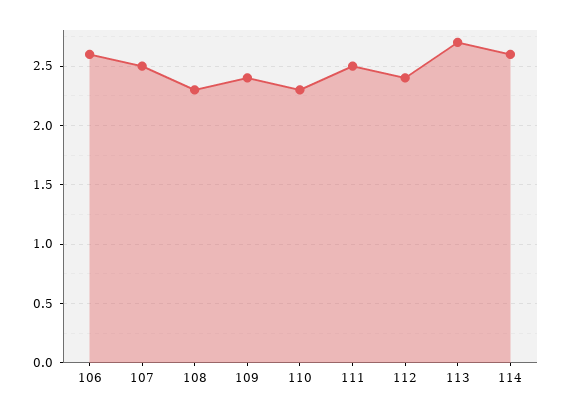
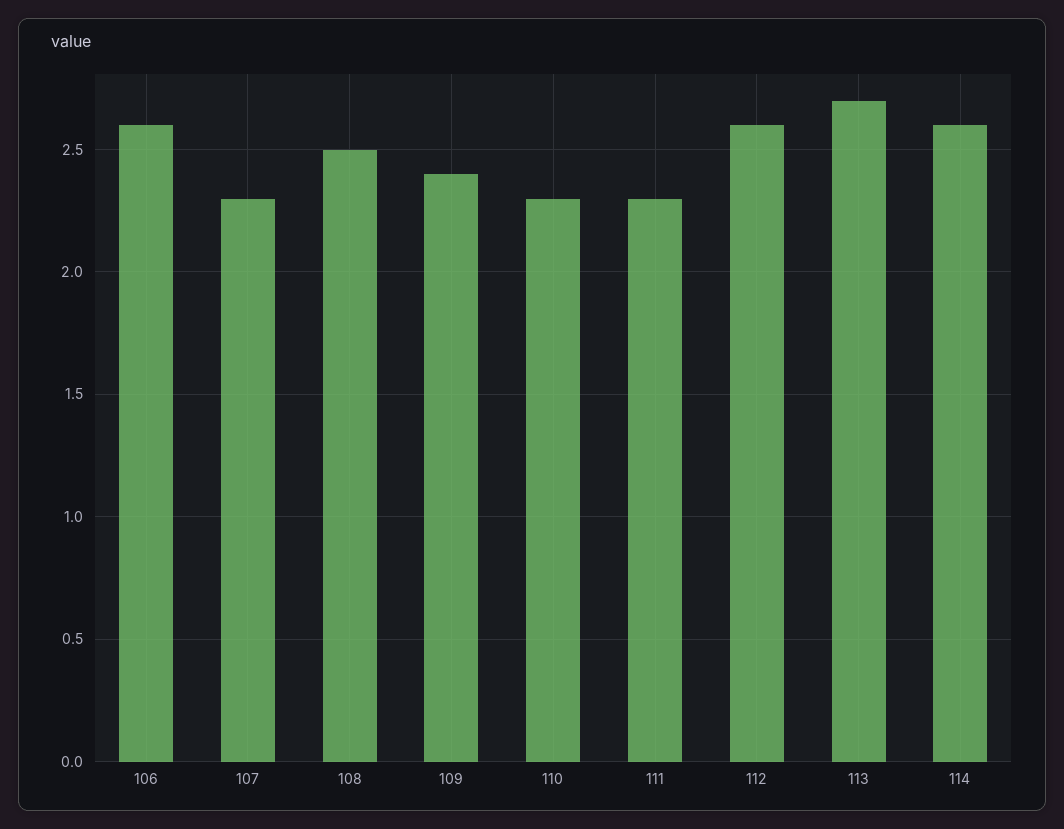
  {
    "106": 2.6,
-   "107": 2.5,
+   "107": 2.3,
-   "108": 2.3,
+   "108": 2.5,
    "109": 2.4,
    "110": 2.3,
-   "111": 2.5,
+   "111": 2.3,
-   "112": 2.4,
+   "112": 2.6,
    "113": 2.7,
    "114": 2.6
  }

